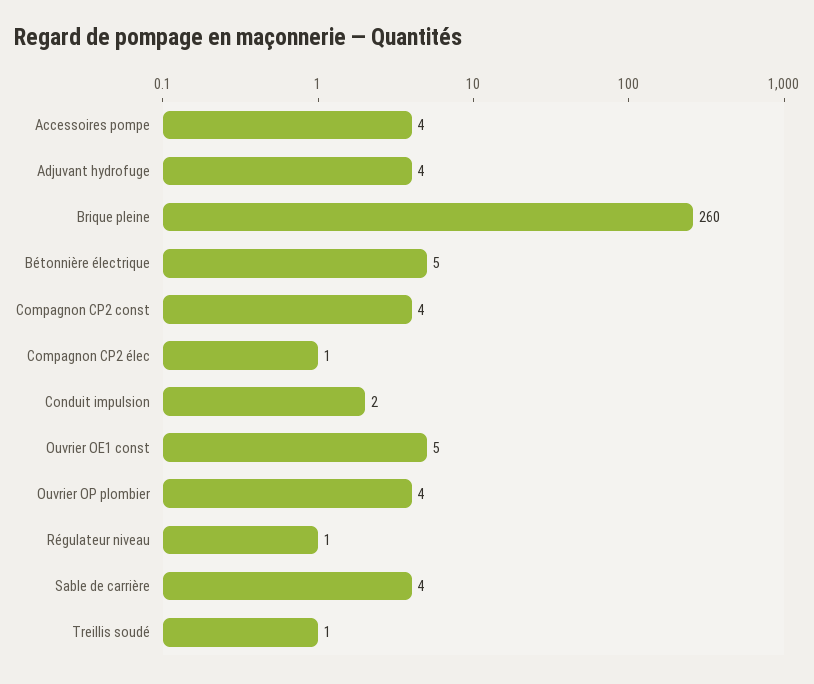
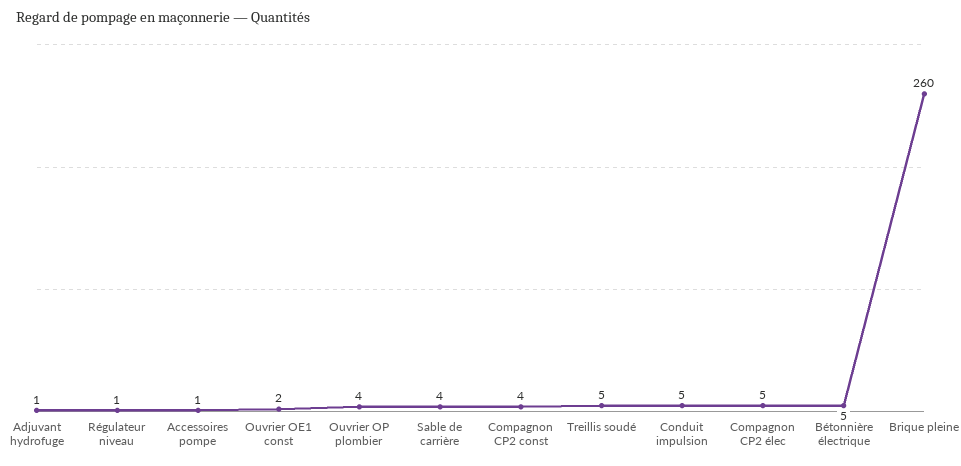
  {
-   "Accessoires pompe": 4,
+   "Accessoires pompe": 1,
-   "Adjuvant hydrofuge": 4,
+   "Adjuvant hydrofuge": 1,
    "Brique pleine": 260,
    "Bétonnière électrique": 5,
    "Compagnon CP2 const": 4,
-   "Compagnon CP2 élec": 1,
+   "Compagnon CP2 élec": 5,
-   "Conduit impulsion": 2,
+   "Conduit impulsion": 5,
-   "Ouvrier OE1 const": 5,
+   "Ouvrier OE1 const": 2,
    "Ouvrier OP plombier": 4,
    "Régulateur niveau": 1,
    "Sable de carrière": 4,
-   "Treillis soudé": 1
+   "Treillis soudé": 5
  }

